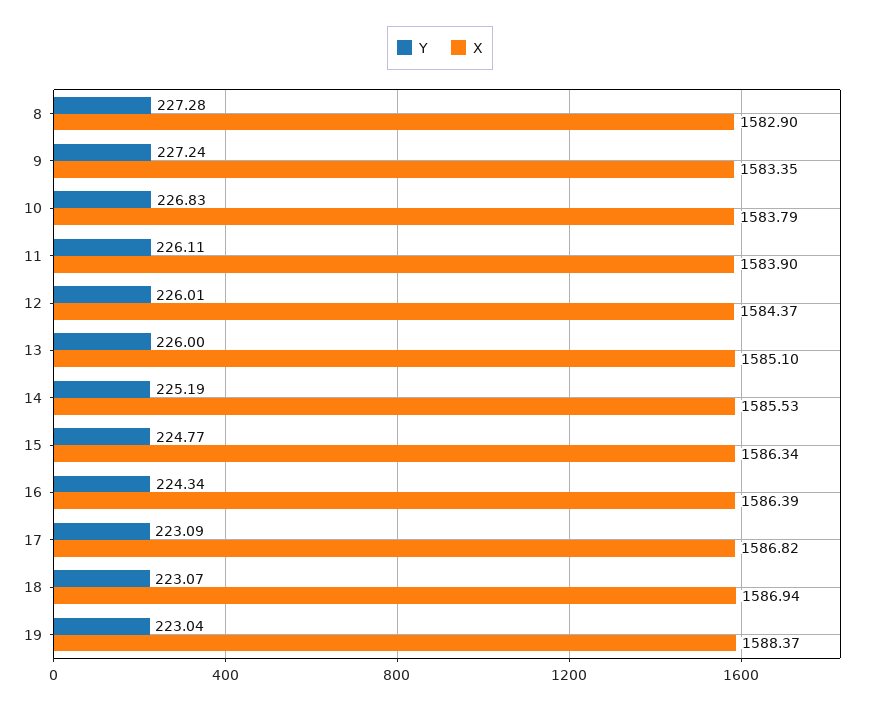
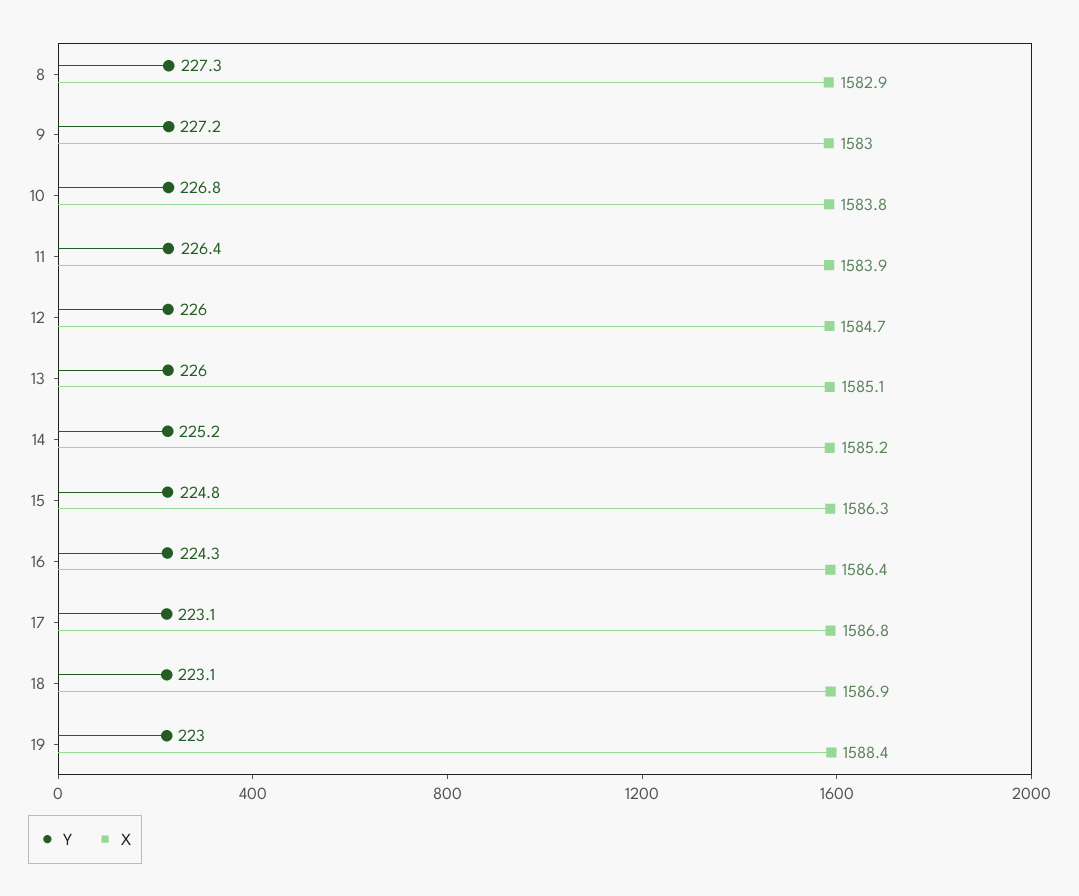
  {
    "Y": {
      "8": 227.28,
      "9": 227.24,
      "10": 226.83,
-     "11": 226.11,
+     "11": 226.4,
      "12": 226.01,
      "13": 226,
      "14": 225.19,
      "15": 224.77,
      "16": 224.34,
      "17": 223.09,
      "18": 223.07,
      "19": 223.04
    },
    "X": {
      "8": 1582.9,
-     "9": 1583.35,
+     "9": 1583,
      "10": 1583.79,
      "11": 1583.9,
-     "12": 1584.37,
+     "12": 1584.7,
      "13": 1585.1,
-     "14": 1585.53,
+     "14": 1585.2,
      "15": 1586.34,
      "16": 1586.39,
      "17": 1586.82,
      "18": 1586.94,
      "19": 1588.37
    }
  }

